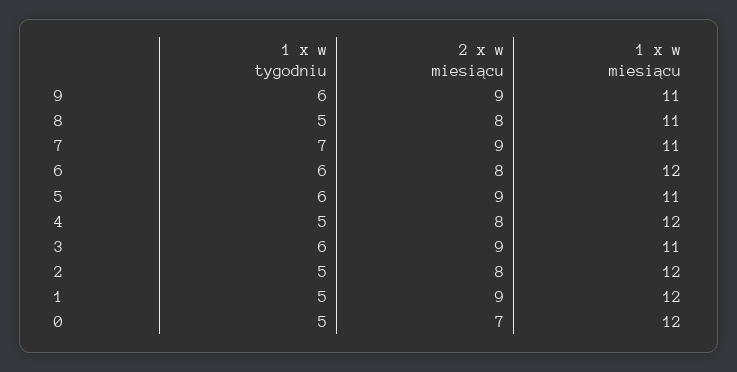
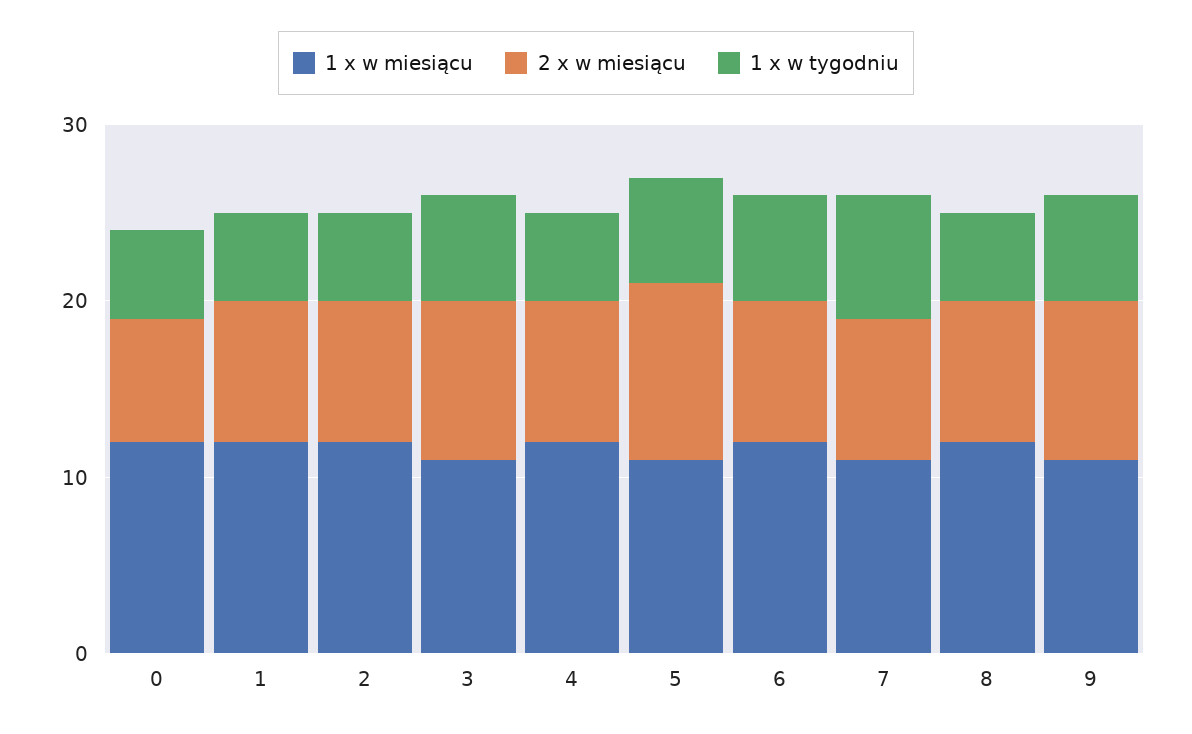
  {
    "1 x w tygodniu": {
      "9": 6,
      "8": 5,
      "7": 7,
      "6": 6,
      "5": 6,
      "4": 5,
      "3": 6,
      "2": 5,
      "1": 5,
      "0": 5
    },
    "2 x w miesiącu": {
      "9": 9,
      "8": 8,
-     "7": 9,
+     "7": 8,
      "6": 8,
-     "5": 9,
+     "5": 10,
      "4": 8,
      "3": 9,
      "2": 8,
-     "1": 9,
+     "1": 8,
      "0": 7
    },
    "1 x w miesiącu": {
      "9": 11,
-     "8": 11,
+     "8": 12,
      "7": 11,
      "6": 12,
      "5": 11,
      "4": 12,
      "3": 11,
      "2": 12,
      "1": 12,
      "0": 12
    }
  }

